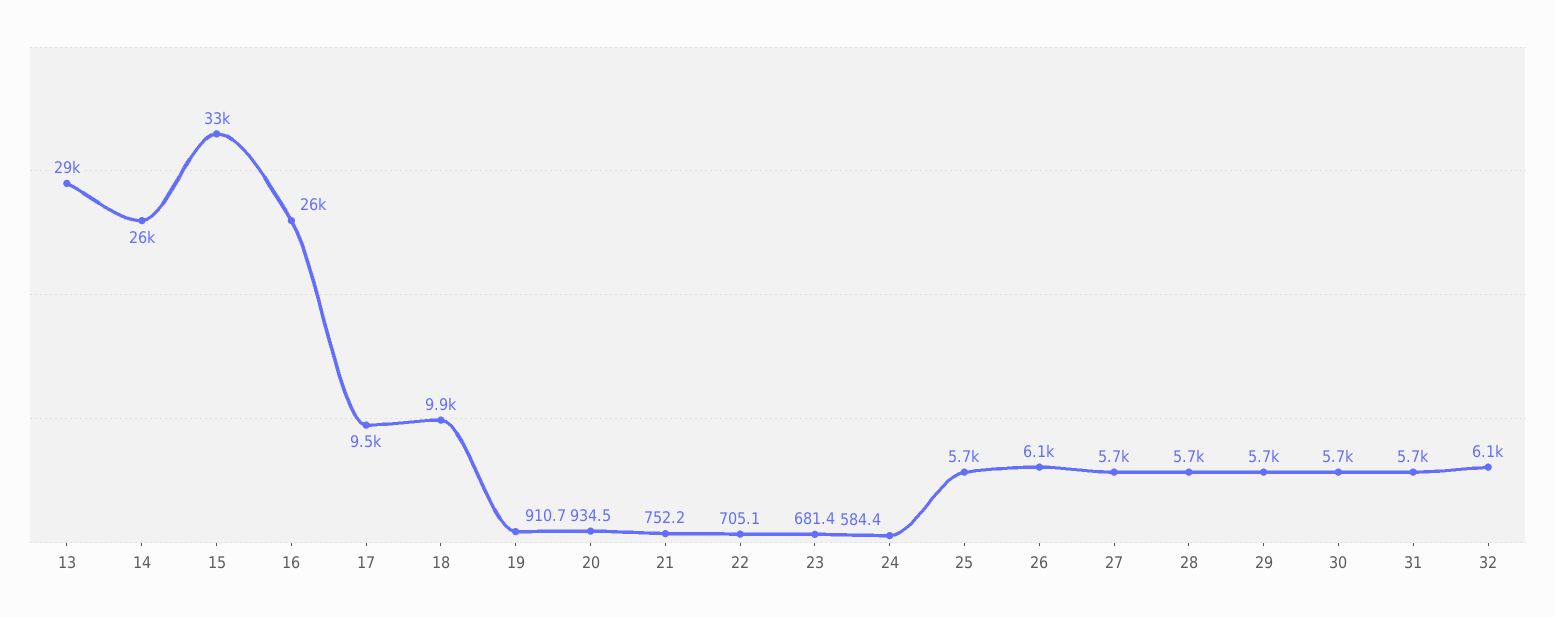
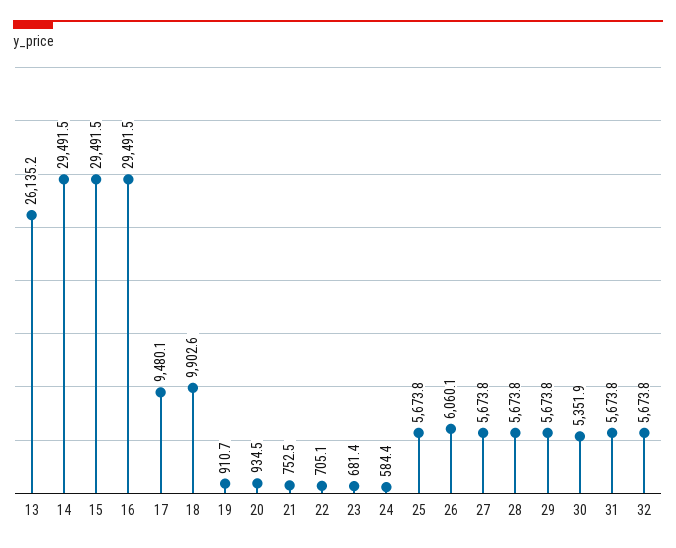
  {
-   "13": 29000,
+   "13": 26135.2,
-   "14": 26000,
+   "14": 29491.5,
-   "15": 33000,
+   "15": 29491.5,
-   "16": 26000,
+   "16": 29491.5,
    "17": 9480.1,
    "18": 9902.6,
    "19": 910.7,
    "20": 934.5,
-   "21": 752.2,
+   "21": 752.5,
    "22": 705.1,
    "23": 681.4,
    "24": 584.4,
    "25": 5673.8,
    "26": 6060.1,
    "27": 5673.8,
    "28": 5673.8,
    "29": 5673.8,
-   "30": 5700,
+   "30": 5351.9,
    "31": 5673.8,
-   "32": 6100
+   "32": 5673.8
  }

